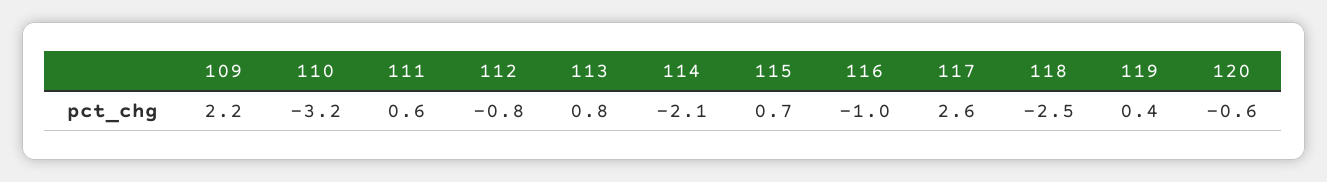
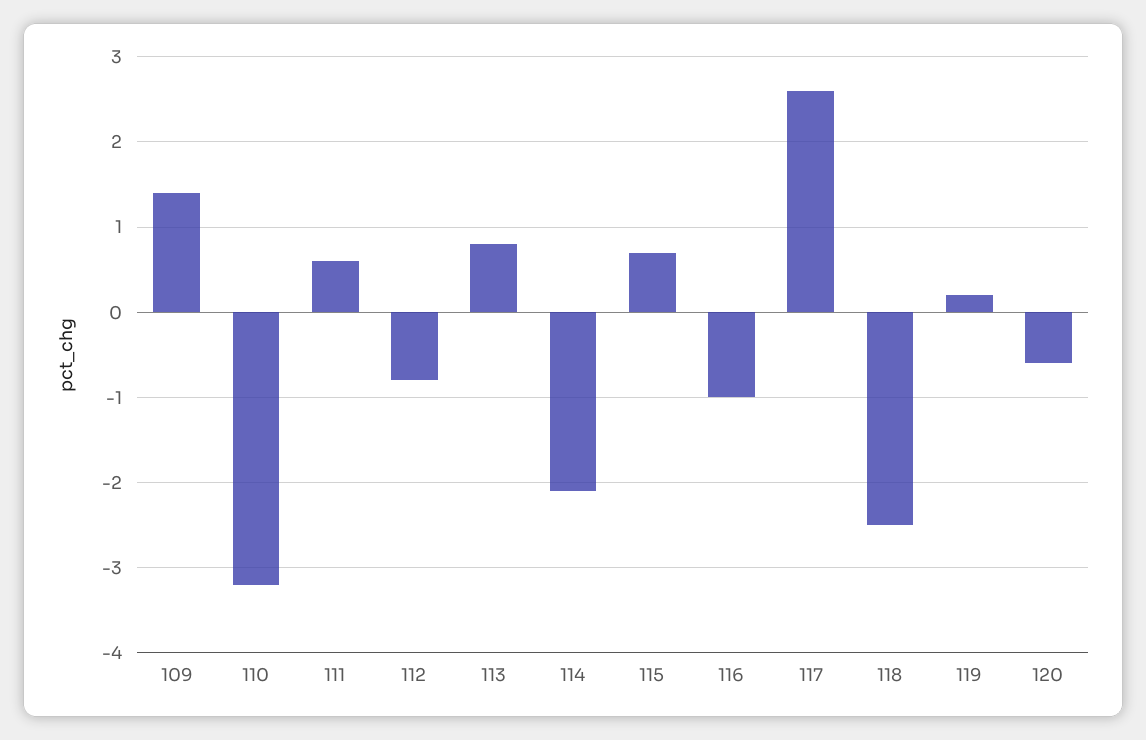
  {
-   "109": 2.2,
+   "109": 1.4,
    "110": -3.2,
    "111": 0.6,
    "112": -0.8,
    "113": 0.8,
    "114": -2.1,
    "115": 0.7,
    "116": -1,
    "117": 2.6,
    "118": -2.5,
-   "119": 0.4,
+   "119": 0.2,
    "120": -0.6
  }

